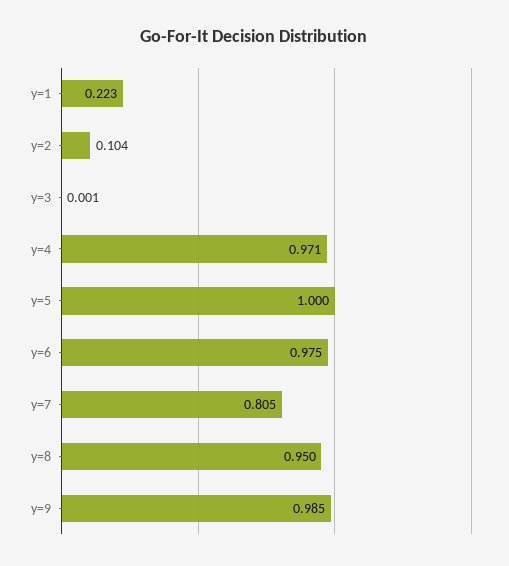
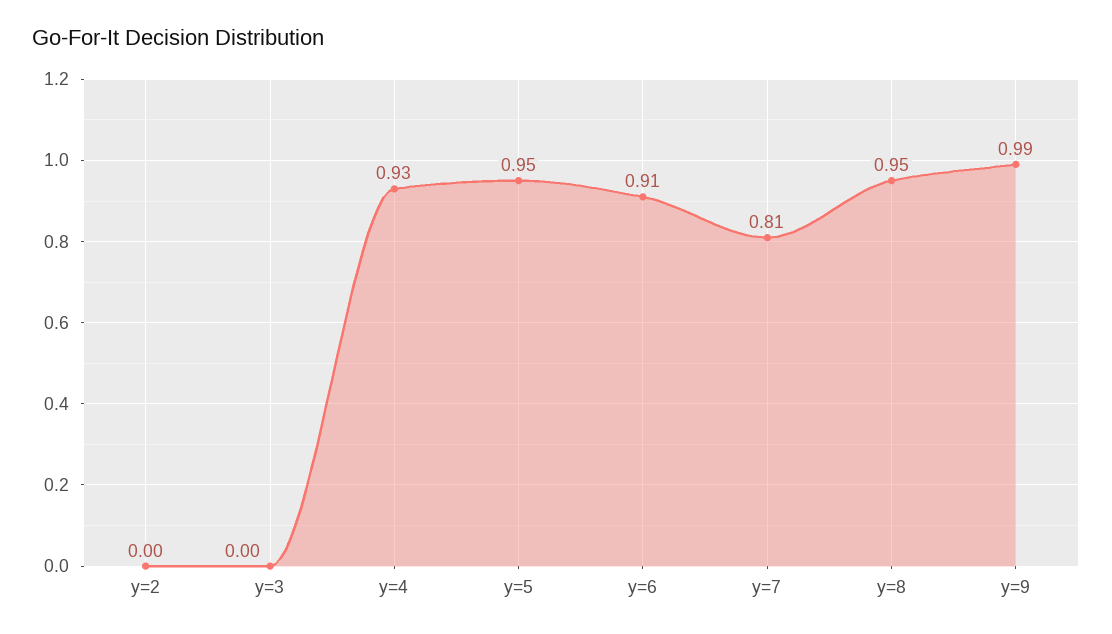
  {
-   "y=1": 0.223,
-   "y=2": 0.104,
+   "y=2": 0,
    "y=3": 0.001,
-   "y=4": 0.971,
+   "y=4": 0.93,
-   "y=5": 1,
+   "y=5": 0.95,
-   "y=6": 0.975,
+   "y=6": 0.91,
    "y=7": 0.805,
    "y=8": 0.95,
    "y=9": 0.985
  }

